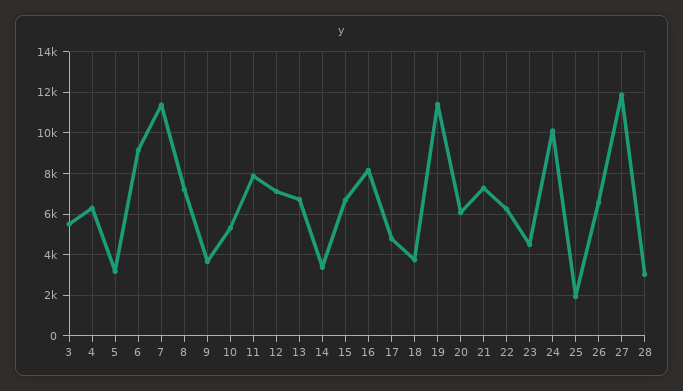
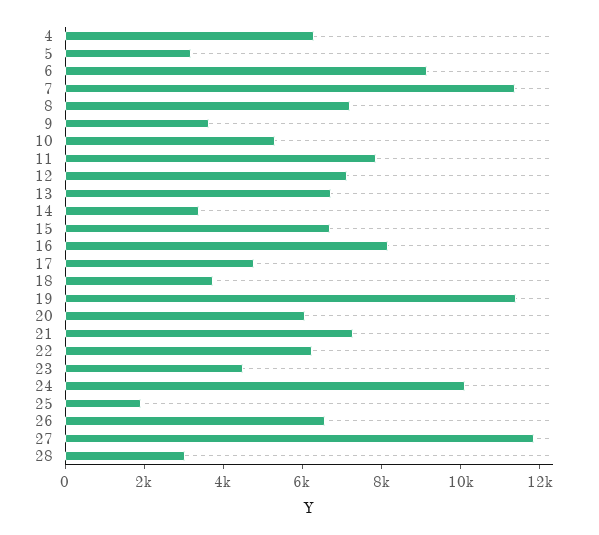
  {
-   "3": 5500,
    "4": 6500,
    "5": 3000,
    "6": 9000,
    "7": 11500,
    "8": 7000,
    "9": 3500,
    "10": 5500,
    "11": 8000,
    "12": 7000,
    "13": 6500,
    "14": 3500,
    "15": 6500,
    "16": 8000,
    "17": 5000,
    "18": 3500,
    "19": 11500,
    "20": 6000,
    "21": 7500,
    "22": 6000,
    "23": 4500,
    "24": 10000,
    "25": 2000,
    "26": 6500,
    "27": 12000,
    "28": 3000
  }

